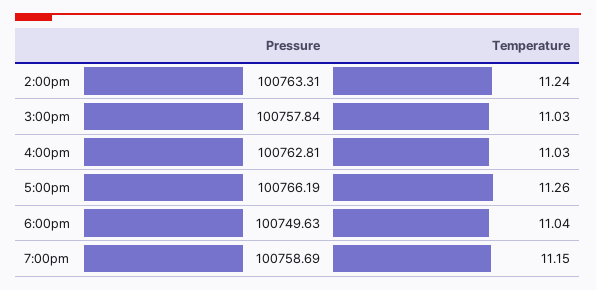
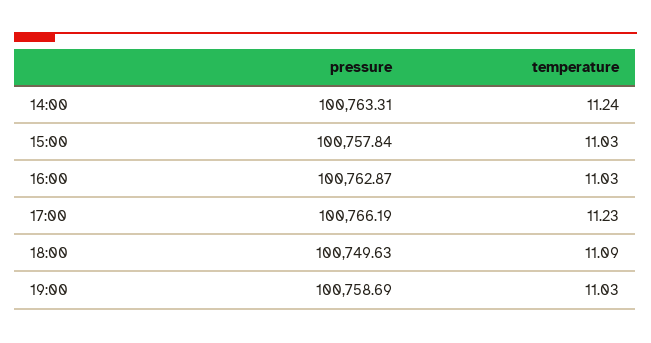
  {
    "Pressure": {
      "2:00pm": 100763.31,
      "3:00pm": 100757.84,
-     "4:00pm": 100762.81,
+     "4:00pm": 100762.87,
      "5:00pm": 100766.19,
      "6:00pm": 100749.63,
      "7:00pm": 100758.69
    },
    "Temperature": {
      "2:00pm": 11.24,
      "3:00pm": 11.03,
      "4:00pm": 11.03,
-     "5:00pm": 11.26,
+     "5:00pm": 11.23,
-     "6:00pm": 11.04,
+     "6:00pm": 11.09,
-     "7:00pm": 11.15
+     "7:00pm": 11.03
    }
  }

